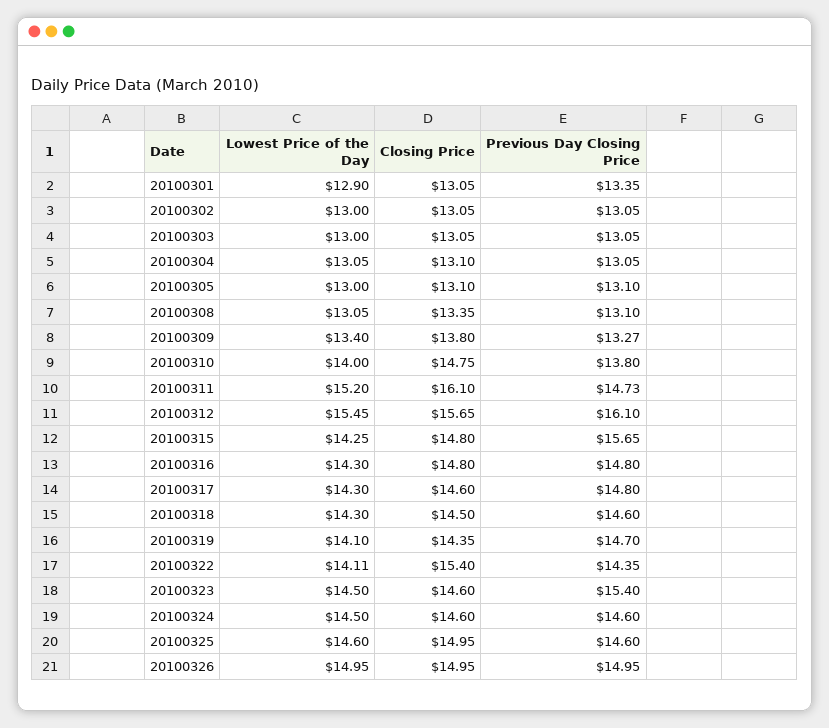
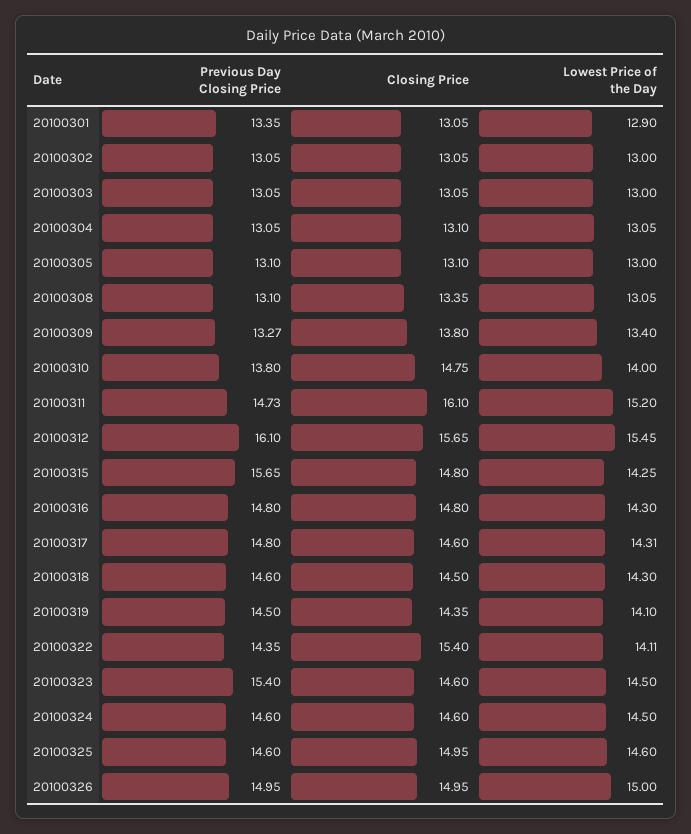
  {
    "Lowest Price of the Day": {
      "20100301": 12.9,
      "20100302": 13,
      "20100303": 13,
      "20100304": 13.05,
      "20100305": 13,
      "20100308": 13.05,
      "20100309": 13.4,
      "20100310": 14,
      "20100311": 15.2,
      "20100312": 15.45,
      "20100315": 14.25,
      "20100316": 14.3,
-     "20100317": 14.3,
+     "20100317": 14.31,
      "20100318": 14.3,
      "20100319": 14.1,
      "20100322": 14.11,
      "20100323": 14.5,
      "20100324": 14.5,
      "20100325": 14.6,
-     "20100326": 14.95
+     "20100326": 15
    },
    "Closing Price": {
      "20100301": 13.05,
      "20100302": 13.05,
      "20100303": 13.05,
      "20100304": 13.1,
      "20100305": 13.1,
      "20100308": 13.35,
      "20100309": 13.8,
      "20100310": 14.75,
      "20100311": 16.1,
      "20100312": 15.65,
      "20100315": 14.8,
      "20100316": 14.8,
      "20100317": 14.6,
      "20100318": 14.5,
      "20100319": 14.35,
      "20100322": 15.4,
      "20100323": 14.6,
      "20100324": 14.6,
      "20100325": 14.95,
      "20100326": 14.95
    },
    "Previous Day Closing Price": {
      "20100301": 13.35,
      "20100302": 13.05,
      "20100303": 13.05,
      "20100304": 13.05,
      "20100305": 13.1,
      "20100308": 13.1,
      "20100309": 13.27,
      "20100310": 13.8,
      "20100311": 14.73,
      "20100312": 16.1,
      "20100315": 15.65,
      "20100316": 14.8,
      "20100317": 14.8,
      "20100318": 14.6,
-     "20100319": 14.7,
+     "20100319": 14.5,
      "20100322": 14.35,
      "20100323": 15.4,
      "20100324": 14.6,
      "20100325": 14.6,
      "20100326": 14.95
    }
  }

